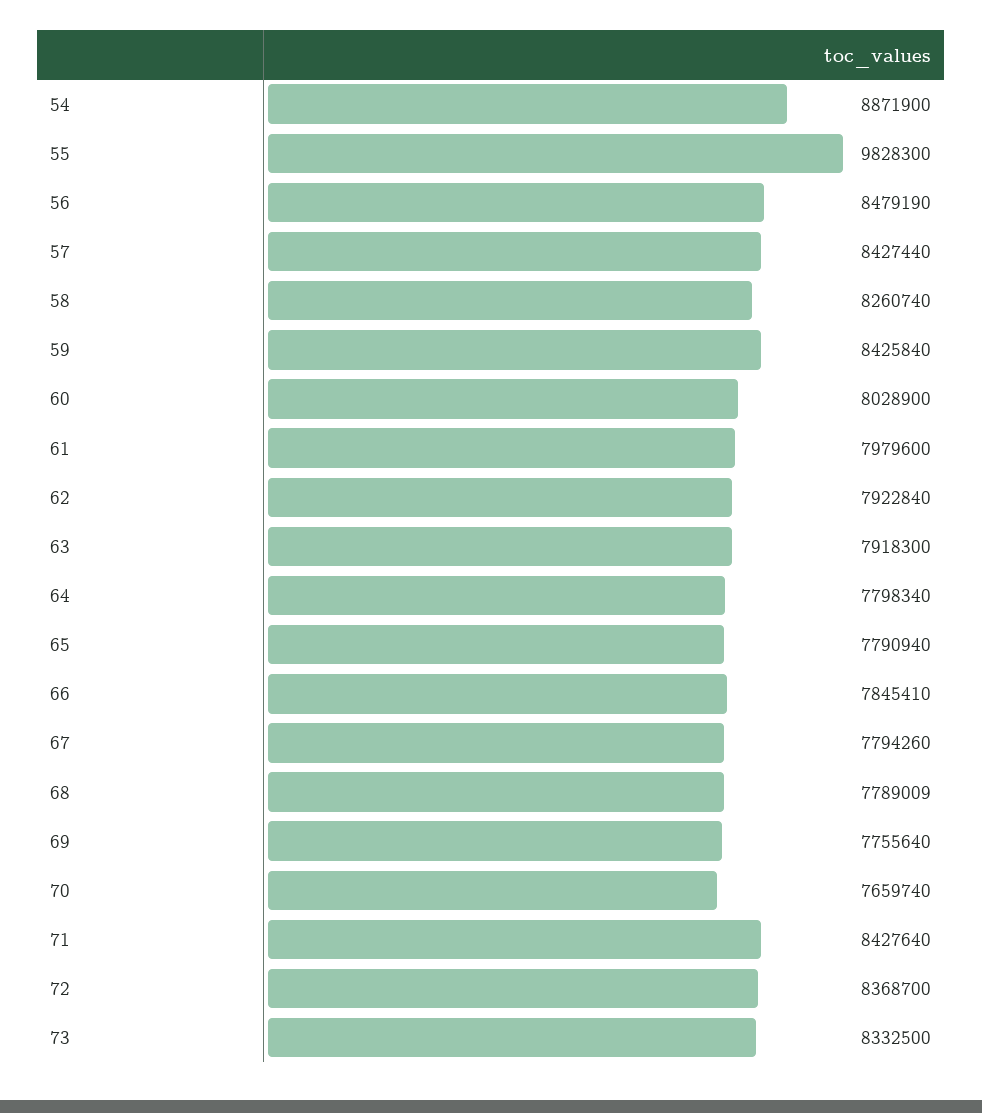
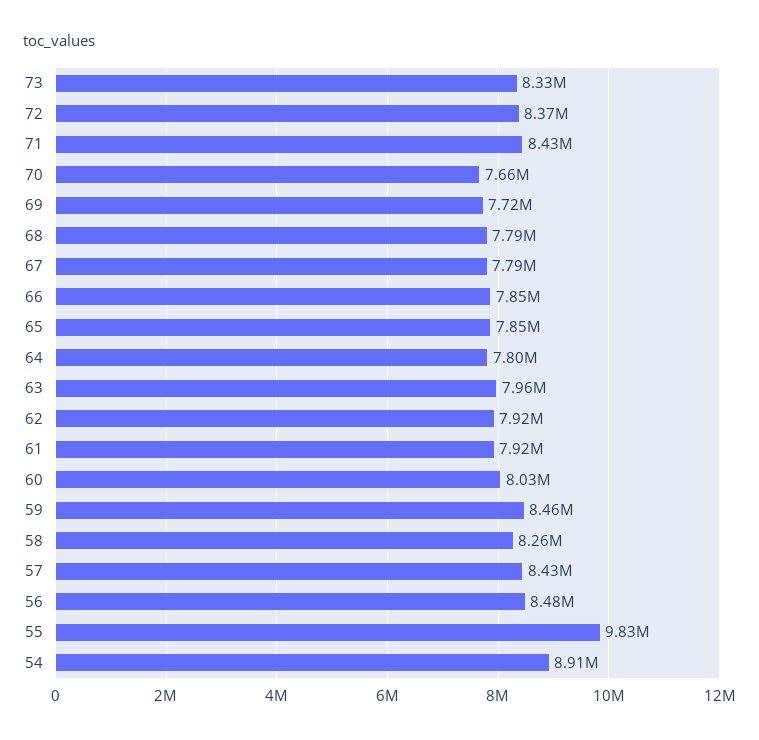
  {
-   "54": 8871900,
+   "54": 8910000,
    "55": 9828300,
    "56": 8479190,
    "57": 8427440,
    "58": 8260740,
-   "59": 8425840,
+   "59": 8460000,
    "60": 8028900,
-   "61": 7979600,
+   "61": 7920000,
    "62": 7922840,
-   "63": 7918300,
+   "63": 7960000,
    "64": 7798340,
-   "65": 7790940,
+   "65": 7850000,
    "66": 7845410,
    "67": 7794260,
    "68": 7789009,
-   "69": 7755640,
+   "69": 7720000,
    "70": 7659740,
    "71": 8427640,
    "72": 8368700,
    "73": 8332500
  }

